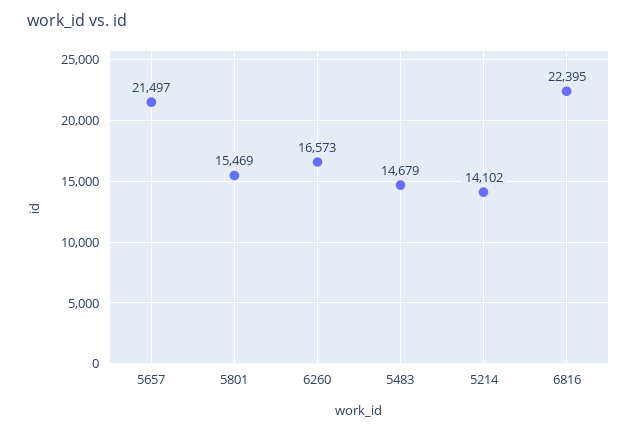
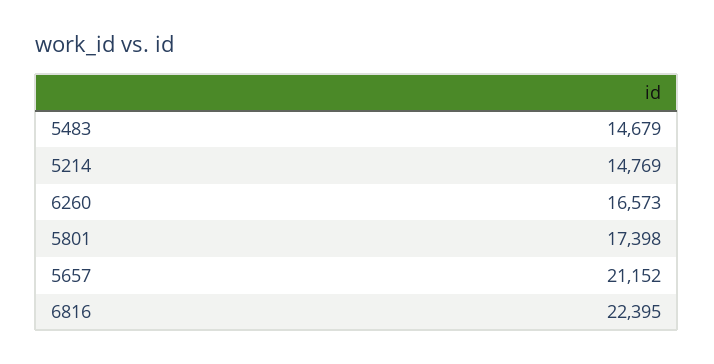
  {
-   "5657": 21497,
+   "5657": 21152,
-   "5801": 15469,
+   "5801": 17398,
    "6260": 16573,
    "5483": 14679,
-   "5214": 14102,
+   "5214": 14769,
    "6816": 22395
  }

